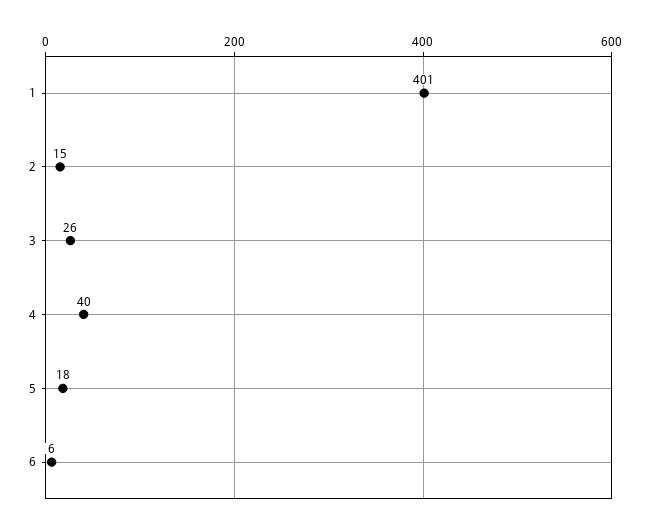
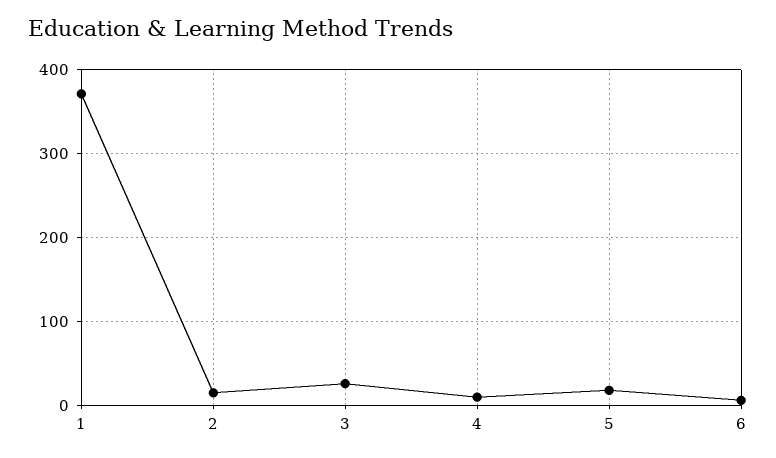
  {
-   "1": 401,
+   "1": 370,
    "2": 15,
    "3": 26,
-   "4": 40,
+   "4": 10,
    "5": 18,
    "6": 6
  }

